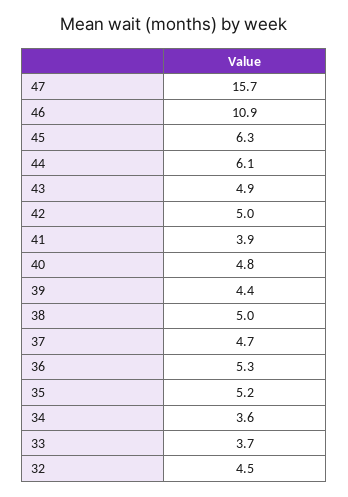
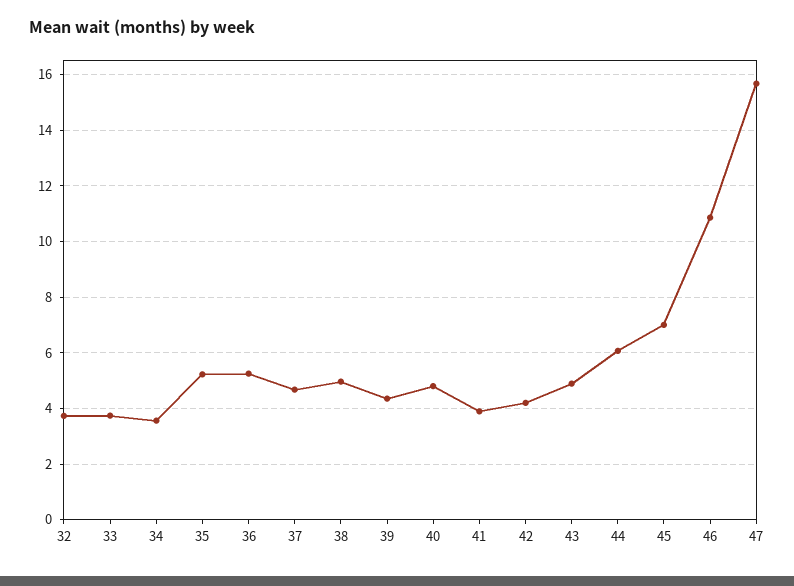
  {
    "47": 15.7,
    "46": 10.9,
-   "45": 6.3,
+   "45": 7,
    "44": 6.1,
    "43": 4.9,
-   "42": 5,
+   "42": 4.25,
    "41": 3.9,
    "40": 4.8,
    "39": 4.4,
    "38": 5,
    "37": 4.7,
    "36": 5.3,
    "35": 5.2,
    "34": 3.6,
    "33": 3.7,
-   "32": 4.5
+   "32": 3.75
  }

